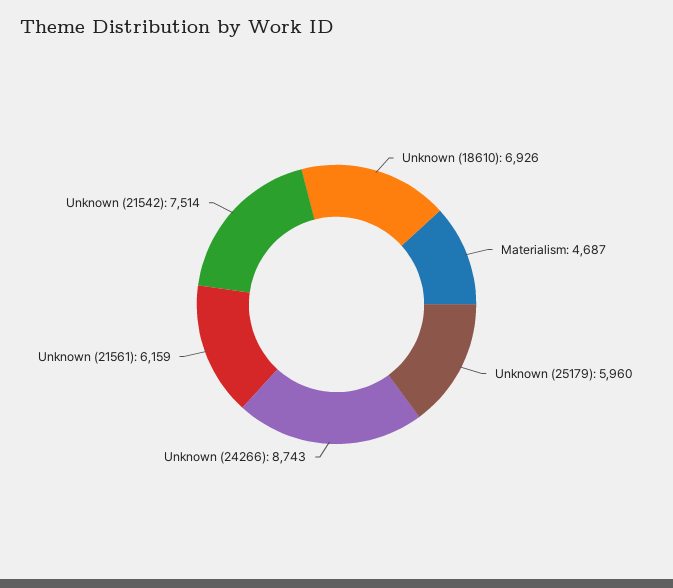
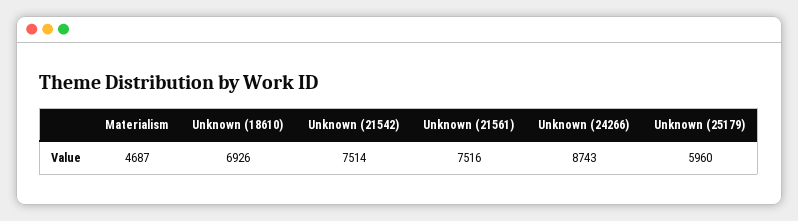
  {
    "Unknown (18610)": 6926,
    "Materialism": 4687,
    "Unknown (25179)": 5960,
    "Unknown (24266)": 8743,
-   "Unknown (21561)": 6159,
+   "Unknown (21561)": 7516,
    "Unknown (21542)": 7514
  }

